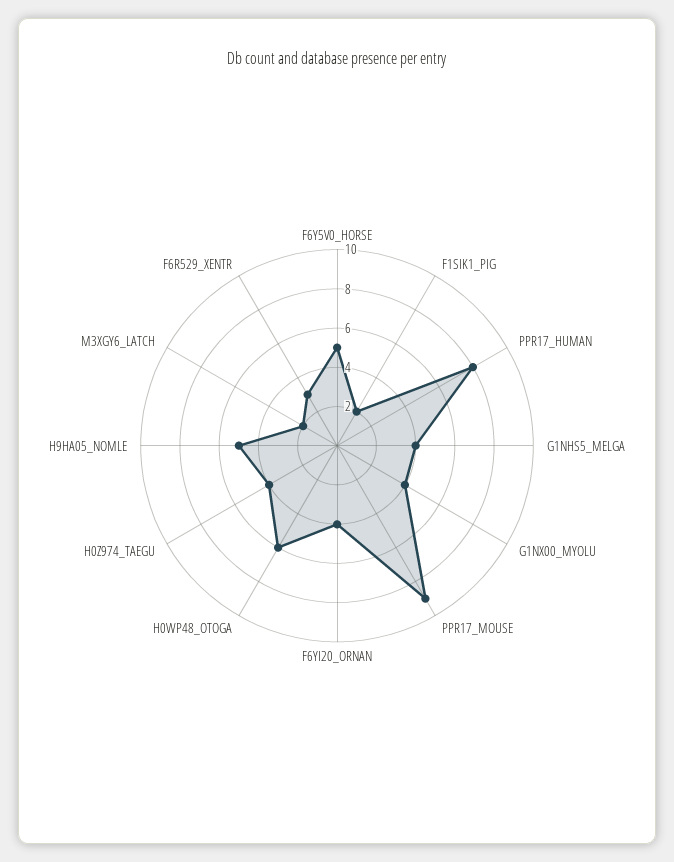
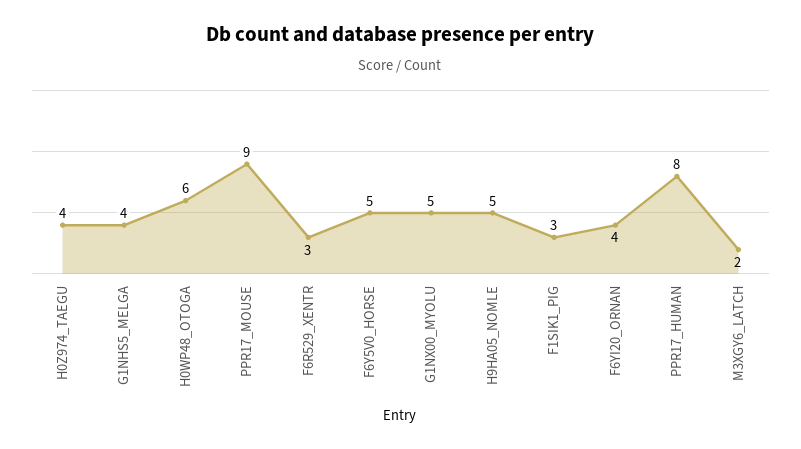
  {
    "F6Y5V0_HORSE": 5,
-   "F1SIK1_PIG": 2,
+   "F1SIK1_PIG": 3,
    "PPR17_HUMAN": 8,
    "G1NHS5_MELGA": 4,
-   "G1NX00_MYOLU": 4,
+   "G1NX00_MYOLU": 5,
    "PPR17_MOUSE": 9,
    "F6YI20_ORNAN": 4,
    "H0WP48_OTOGA": 6,
    "H0Z974_TAEGU": 4,
    "H9HA05_NOMLE": 5,
    "M3XGY6_LATCH": 2,
    "F6R529_XENTR": 3
  }

